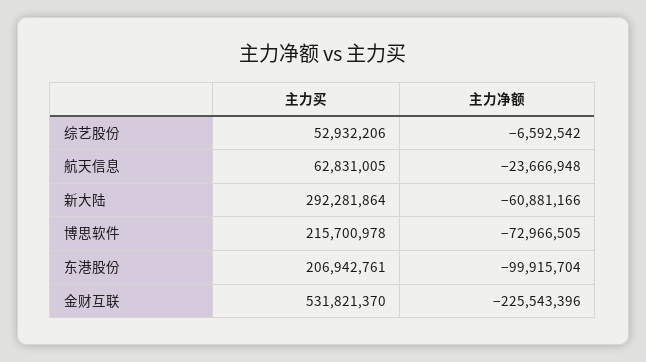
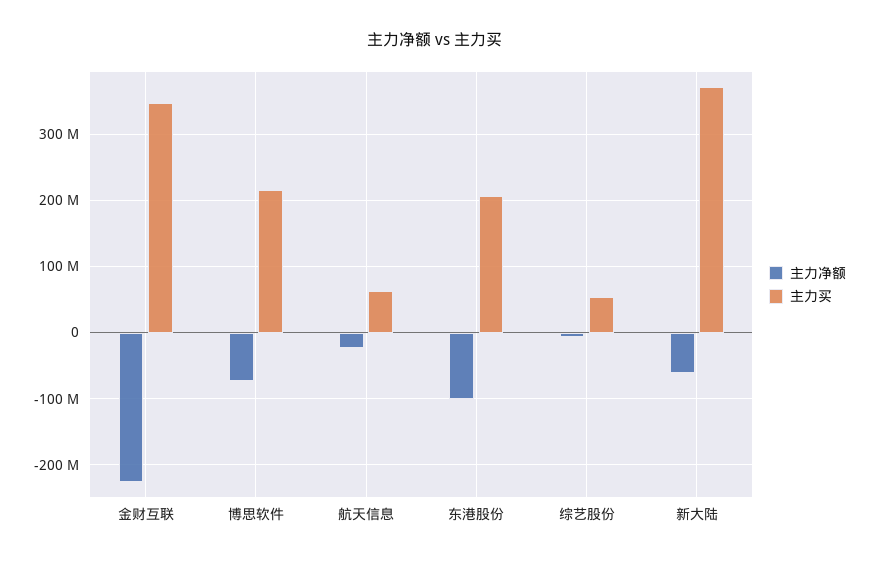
  {
    "主力买": {
      "综艺股份": 52932206,
      "航天信息": 62831005,
-     "新大陆": 292281864,
+     "新大陆": 370000000,
      "博思软件": 215700978,
      "东港股份": 206942761,
-     "金财互联": 531821370
+     "金财互联": 350000000
    },
    "主力净额": {
      "综艺股份": -6592542,
      "航天信息": -23666948,
      "新大陆": -60881166,
      "博思软件": -72966505,
      "东港股份": -99915704,
      "金财互联": -225543396
    }
  }

